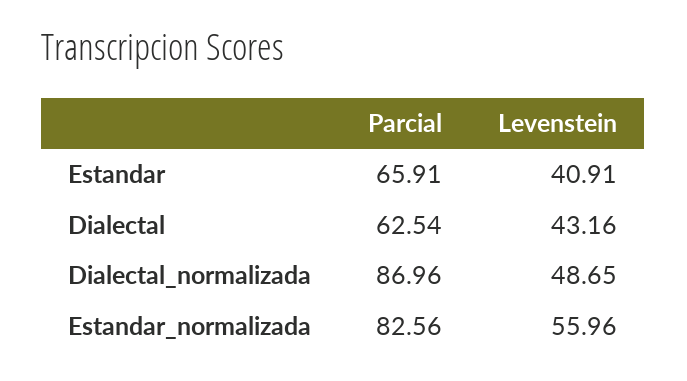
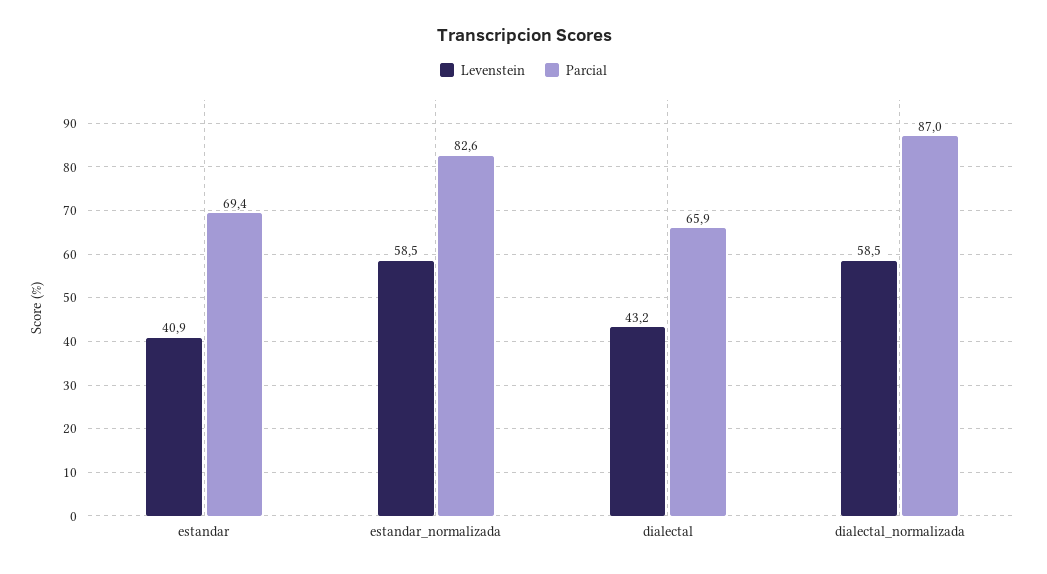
  {
    "Parcial": {
-     "Estandar": 65.91,
+     "Estandar": 69.4,
-     "Dialectal": 62.54,
+     "Dialectal": 65.9,
      "Dialectal_normalizada": 86.96,
      "Estandar_normalizada": 82.56
    },
    "Levenstein": {
      "Estandar": 40.91,
      "Dialectal": 43.16,
-     "Dialectal_normalizada": 48.65,
+     "Dialectal_normalizada": 58.5,
-     "Estandar_normalizada": 55.96
+     "Estandar_normalizada": 58.5
    }
  }

